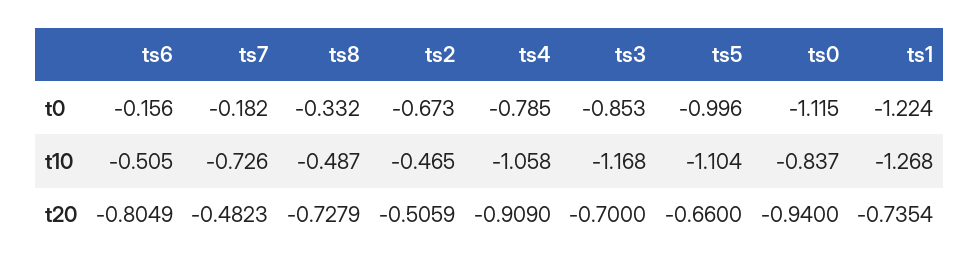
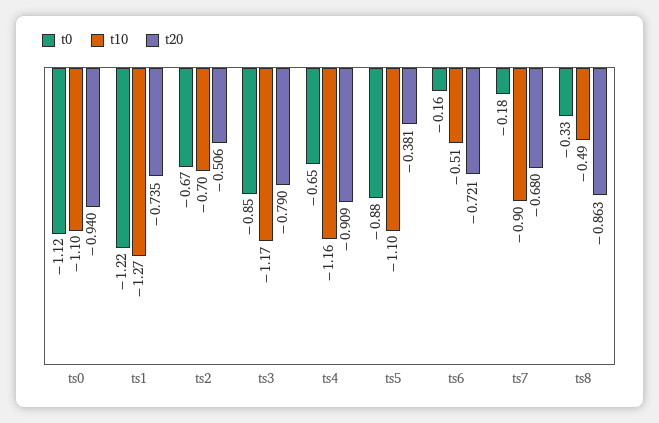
  {
    "t0": {
      "ts6": -0.156,
      "ts7": -0.182,
      "ts8": -0.332,
      "ts2": -0.673,
-     "ts4": -0.785,
+     "ts4": -0.65,
      "ts3": -0.853,
-     "ts5": -0.996,
+     "ts5": -0.88,
      "ts0": -1.115,
      "ts1": -1.224
    },
    "t10": {
      "ts6": -0.505,
-     "ts7": -0.726,
+     "ts7": -0.9,
      "ts8": -0.487,
-     "ts2": -0.465,
+     "ts2": -0.7,
-     "ts4": -1.058,
+     "ts4": -1.16,
      "ts3": -1.168,
      "ts5": -1.104,
-     "ts0": -0.837,
+     "ts0": -1.1,
      "ts1": -1.268
    },
    "t20": {
-     "ts6": -0.8049,
+     "ts6": -0.721,
-     "ts7": -0.4823,
+     "ts7": -0.68,
-     "ts8": -0.7279,
+     "ts8": -0.863,
      "ts2": -0.5059,
      "ts4": -0.909,
-     "ts3": -0.7,
+     "ts3": -0.79,
-     "ts5": -0.66,
+     "ts5": -0.381,
      "ts0": -0.94,
      "ts1": -0.7354
    }
  }

